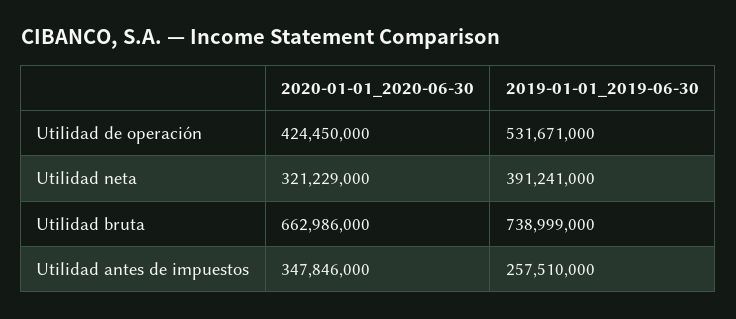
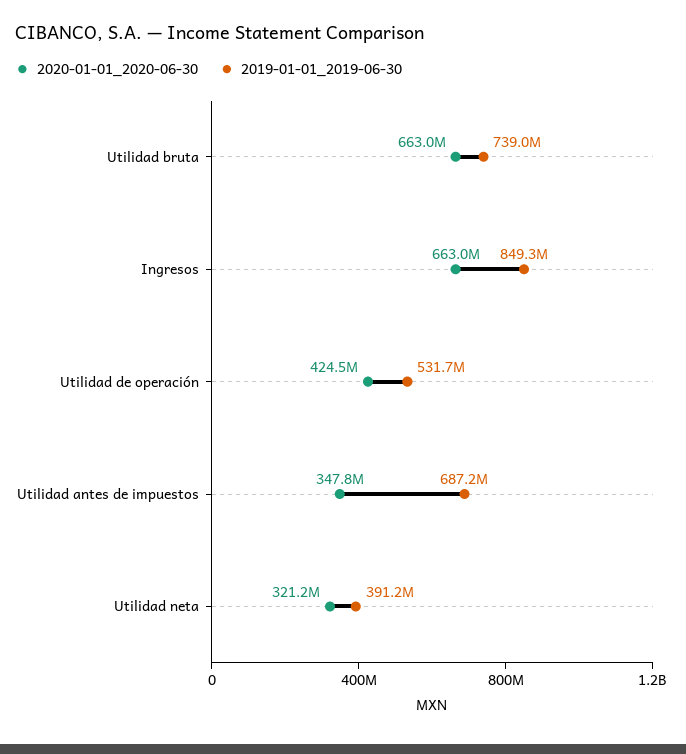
  {
    "2020-01-01_2020-06-30": {
      "Utilidad de operación": 424450000,
      "Utilidad neta": 321229000,
      "Utilidad bruta": 662986000,
-     "Utilidad antes de impuestos": 347846000
+     "Utilidad antes de impuestos": 347846000,
+     "Ingresos": 663000000
    },
    "2019-01-01_2019-06-30": {
      "Utilidad de operación": 531671000,
      "Utilidad neta": 391241000,
      "Utilidad bruta": 738999000,
-     "Utilidad antes de impuestos": 257510000
+     "Utilidad antes de impuestos": 687200000,
+     "Ingresos": 849300000
    }
  }

